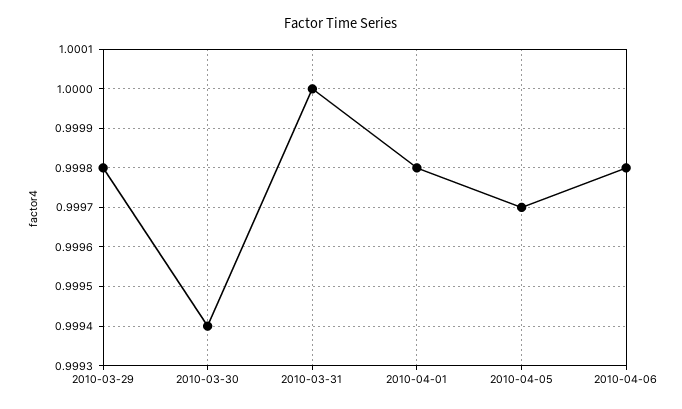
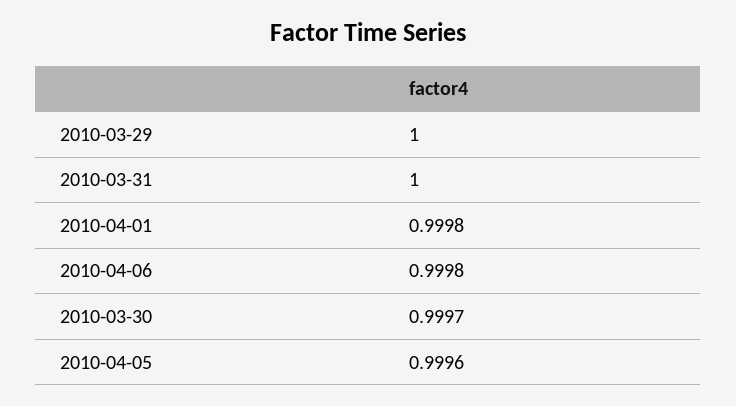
  {
-   "2010-03-29": 0.9998,
+   "2010-03-29": 1,
-   "2010-03-30": 0.9994,
+   "2010-03-30": 0.9997,
    "2010-03-31": 1,
    "2010-04-01": 0.9998,
-   "2010-04-05": 0.9997,
+   "2010-04-05": 0.9996,
    "2010-04-06": 0.9998
  }

